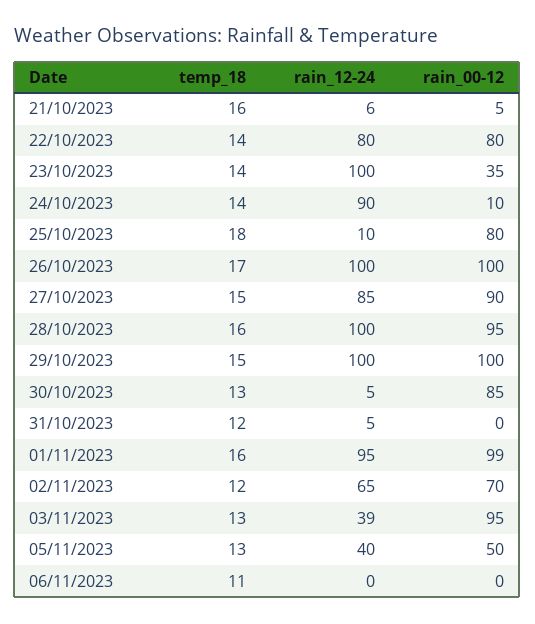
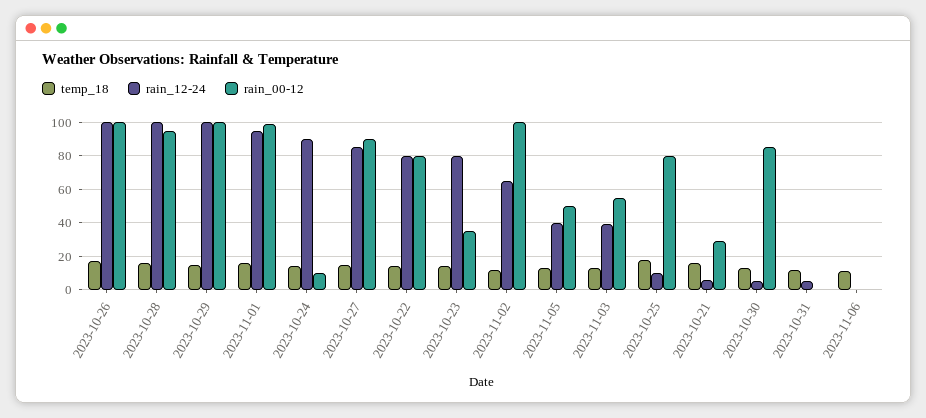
  {
    "temp_18": {
      "21/10/2023": 16,
      "22/10/2023": 14,
      "23/10/2023": 14,
      "24/10/2023": 14,
      "25/10/2023": 18,
      "26/10/2023": 17,
      "27/10/2023": 15,
      "28/10/2023": 16,
      "29/10/2023": 15,
      "30/10/2023": 13,
      "31/10/2023": 12,
      "01/11/2023": 16,
      "02/11/2023": 12,
      "03/11/2023": 13,
      "05/11/2023": 13,
      "06/11/2023": 11
    },
    "rain_12-24": {
      "21/10/2023": 6,
      "22/10/2023": 80,
-     "23/10/2023": 100,
+     "23/10/2023": 80,
      "24/10/2023": 90,
      "25/10/2023": 10,
      "26/10/2023": 100,
      "27/10/2023": 85,
      "28/10/2023": 100,
      "29/10/2023": 100,
      "30/10/2023": 5,
      "31/10/2023": 5,
      "01/11/2023": 95,
      "02/11/2023": 65,
      "03/11/2023": 39,
      "05/11/2023": 40,
      "06/11/2023": 0
    },
    "rain_00-12": {
-     "21/10/2023": 5,
+     "21/10/2023": 30,
      "22/10/2023": 80,
      "23/10/2023": 35,
      "24/10/2023": 10,
      "25/10/2023": 80,
      "26/10/2023": 100,
      "27/10/2023": 90,
      "28/10/2023": 95,
      "29/10/2023": 100,
      "30/10/2023": 85,
      "31/10/2023": 0,
      "01/11/2023": 99,
-     "02/11/2023": 70,
+     "02/11/2023": 100,
-     "03/11/2023": 95,
+     "03/11/2023": 55,
      "05/11/2023": 50,
      "06/11/2023": 0
    }
  }

